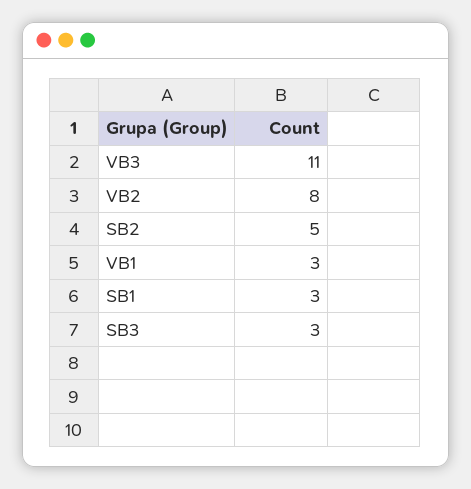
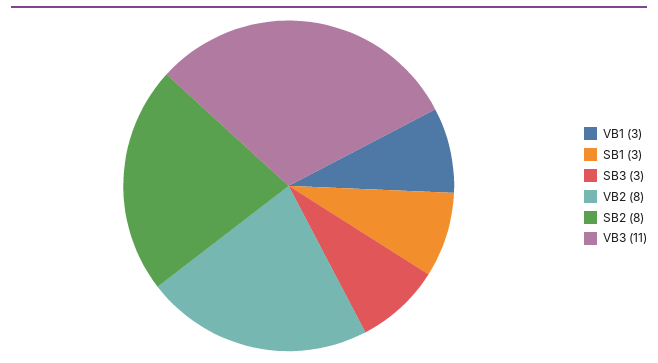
  {
    "VB3": 11,
    "VB2": 8,
-   "SB2": 5,
+   "SB2": 8,
    "VB1": 3,
    "SB1": 3,
    "SB3": 3
  }

